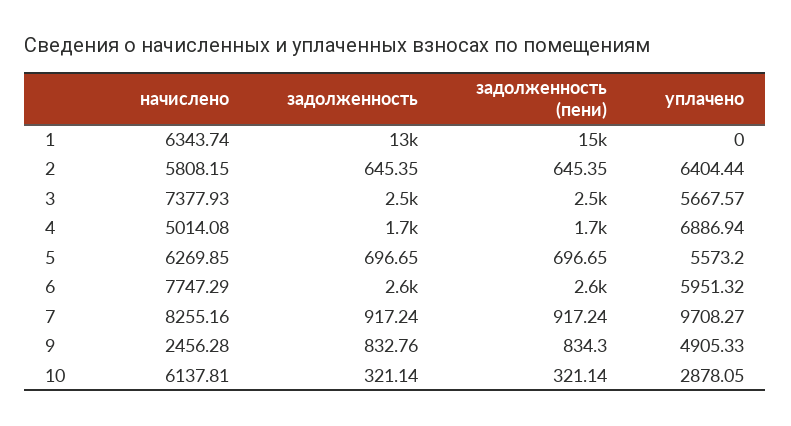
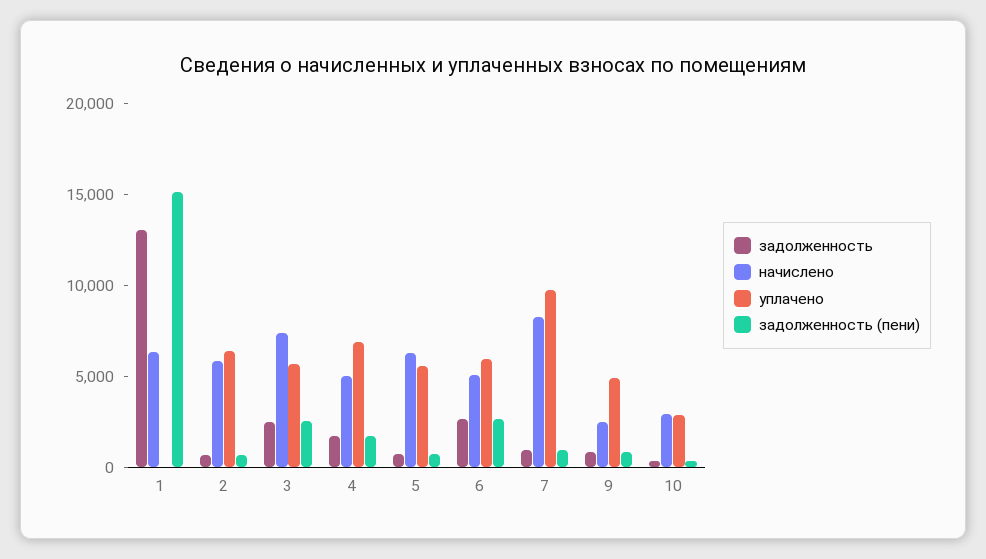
  {
    "начислено": {
      "1": 6343.74,
      "2": 5808.15,
      "3": 7377.93,
      "4": 5014.08,
      "5": 6269.85,
-     "6": 7747.29,
+     "6": 5000,
      "7": 8255.16,
      "9": 2456.28,
-     "10": 6137.81
+     "10": 3000
    },
    "задолженность": {
      "1": 13000,
      "2": 645.35,
      "3": 2500,
      "4": 1700,
      "5": 696.65,
      "6": 2600,
      "7": 917.24,
      "9": 832.76,
      "10": 321.14
    },
    "задолженность (пени)": {
      "1": 15000,
      "2": 645.35,
      "3": 2500,
      "4": 1700,
      "5": 696.65,
      "6": 2600,
      "7": 917.24,
      "9": 834.3,
      "10": 321.14
    },
    "уплачено": {
      "1": 0,
      "2": 6404.44,
      "3": 5667.57,
      "4": 6886.94,
      "5": 5573.2,
      "6": 5951.32,
      "7": 9708.27,
      "9": 4905.33,
      "10": 2878.05
    }
  }

